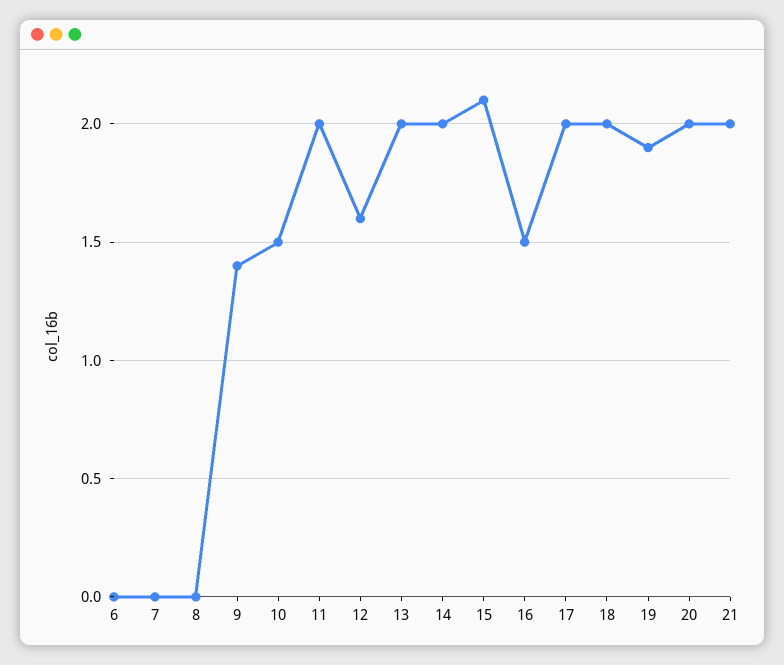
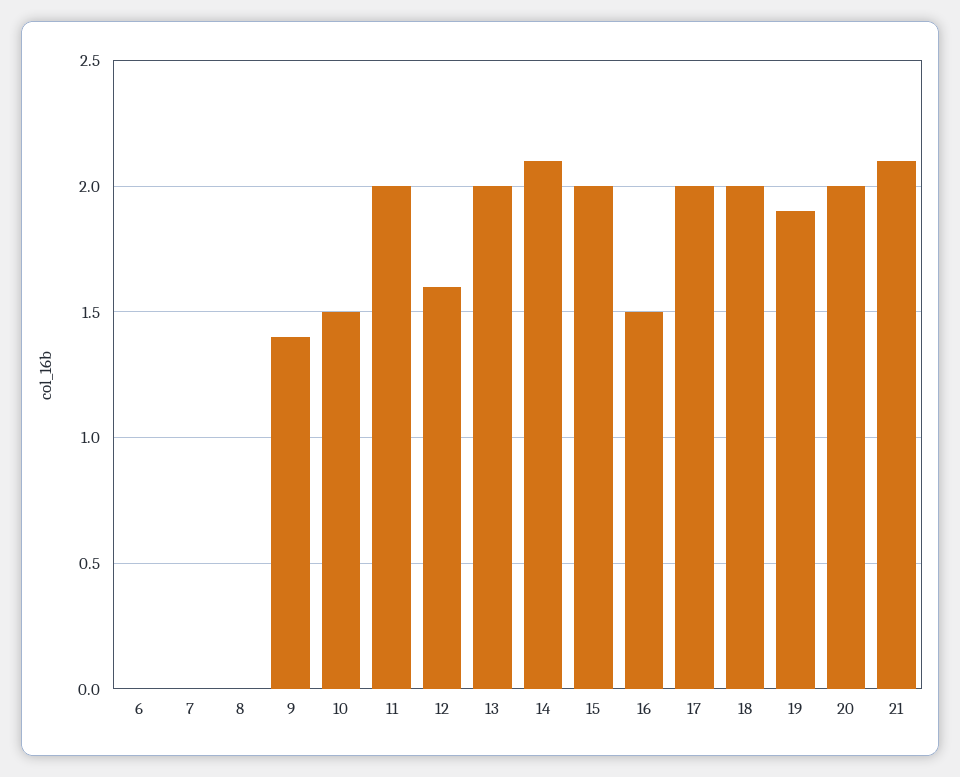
  {
    "6": 0,
    "7": 0,
    "8": 0,
    "9": 1.4,
    "10": 1.5,
    "11": 2,
    "12": 1.6,
    "13": 2,
-   "14": 2,
+   "14": 2.1,
-   "15": 2.1,
+   "15": 2,
    "16": 1.5,
    "17": 2,
    "18": 2,
    "19": 1.9,
    "20": 2,
-   "21": 2
+   "21": 2.1
  }

